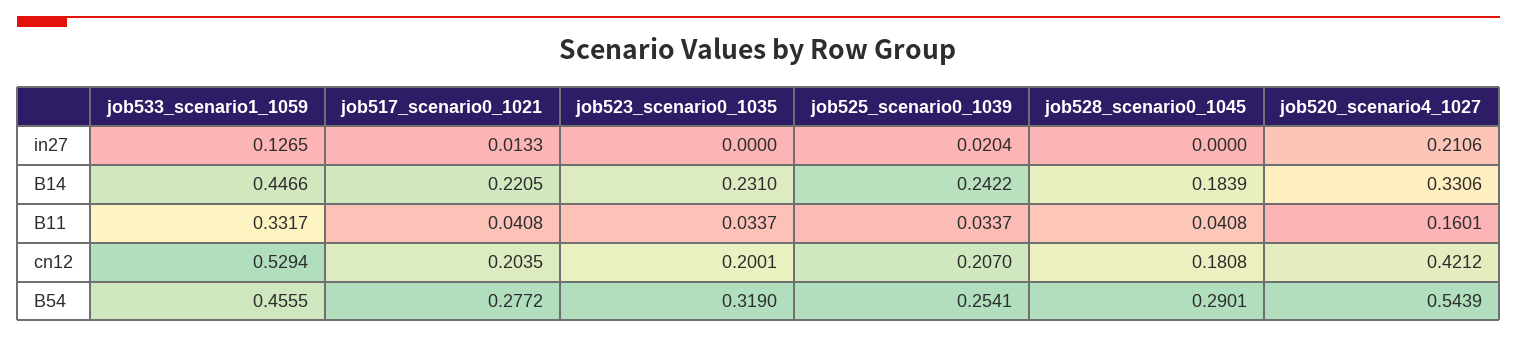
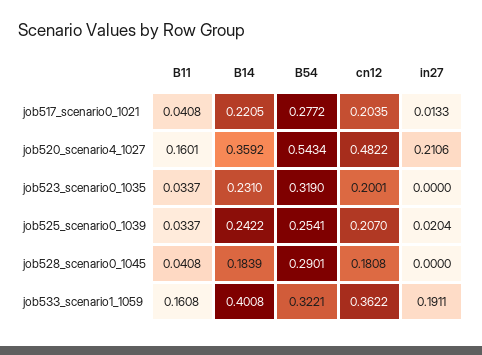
  {
    "job533_scenario1_1059": {
-     "in27": 0.1265,
+     "in27": 0.1911,
-     "B14": 0.4466,
+     "B14": 0.4008,
-     "B11": 0.3317,
+     "B11": 0.1608,
-     "cn12": 0.5294,
+     "cn12": 0.3622,
-     "B54": 0.4555
+     "B54": 0.3221
    },
    "job517_scenario0_1021": {
      "in27": 0.0133,
      "B14": 0.2205,
      "B11": 0.0408,
      "cn12": 0.2035,
      "B54": 0.2772
    },
    "job523_scenario0_1035": {
      "in27": 0,
      "B14": 0.231,
      "B11": 0.0337,
      "cn12": 0.2001,
      "B54": 0.319
    },
    "job525_scenario0_1039": {
      "in27": 0.0204,
      "B14": 0.2422,
      "B11": 0.0337,
      "cn12": 0.207,
      "B54": 0.2541
    },
    "job528_scenario0_1045": {
      "in27": 0,
      "B14": 0.1839,
      "B11": 0.0408,
      "cn12": 0.1808,
      "B54": 0.2901
    },
    "job520_scenario4_1027": {
      "in27": 0.2106,
-     "B14": 0.3306,
+     "B14": 0.3592,
      "B11": 0.1601,
-     "cn12": 0.4212,
+     "cn12": 0.4822,
-     "B54": 0.5439
+     "B54": 0.5434
    }
  }

